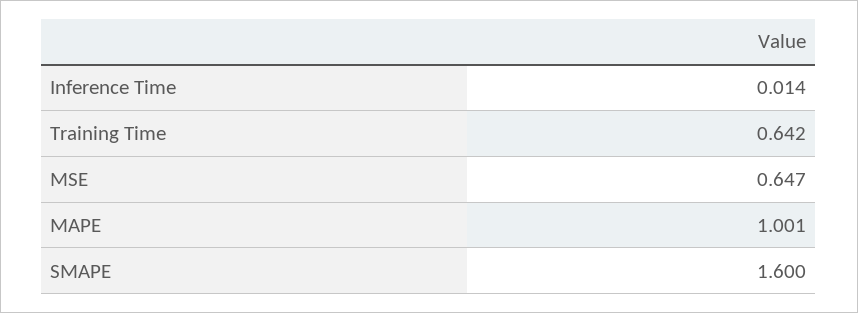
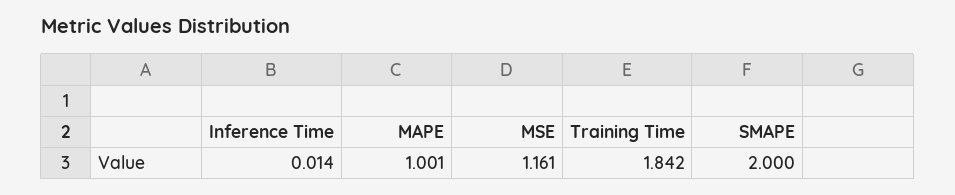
  {
    "Inference Time": 0.014,
-   "Training Time": 0.642,
+   "Training Time": 1.842,
-   "MSE": 0.647,
+   "MSE": 1.161,
    "MAPE": 1.001,
-   "SMAPE": 1.6
+   "SMAPE": 2
  }

